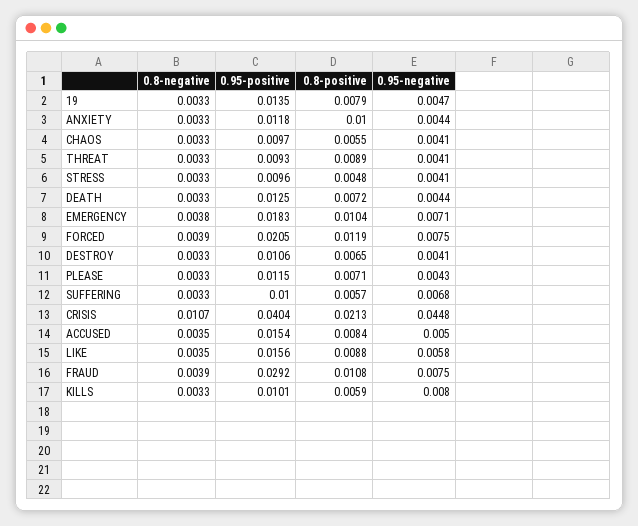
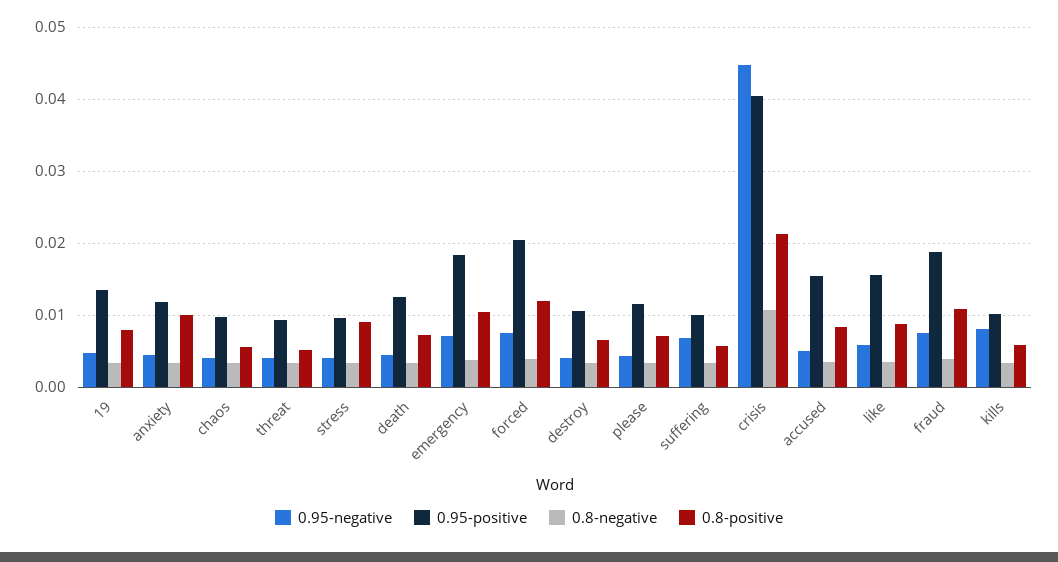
  {
    "0.8-negative": {
      "19": 0.0033,
      "ANXIETY": 0.0033,
      "CHAOS": 0.0033,
      "THREAT": 0.0033,
      "STRESS": 0.0033,
      "DEATH": 0.0033,
      "EMERGENCY": 0.0038,
      "FORCED": 0.0039,
      "DESTROY": 0.0033,
      "PLEASE": 0.0033,
      "SUFFERING": 0.0033,
      "CRISIS": 0.0107,
      "ACCUSED": 0.0035,
      "LIKE": 0.0035,
      "FRAUD": 0.0039,
      "KILLS": 0.0033
    },
    "0.95-positive": {
      "19": 0.0135,
      "ANXIETY": 0.0118,
      "CHAOS": 0.0097,
      "THREAT": 0.0093,
      "STRESS": 0.0096,
      "DEATH": 0.0125,
      "EMERGENCY": 0.0183,
      "FORCED": 0.0205,
      "DESTROY": 0.0106,
      "PLEASE": 0.0115,
      "SUFFERING": 0.01,
      "CRISIS": 0.0404,
      "ACCUSED": 0.0154,
      "LIKE": 0.0156,
-     "FRAUD": 0.0292,
+     "FRAUD": 0.019,
      "KILLS": 0.0101
    },
    "0.8-positive": {
      "19": 0.0079,
      "ANXIETY": 0.01,
      "CHAOS": 0.0055,
-     "THREAT": 0.0089,
+     "THREAT": 0.005,
-     "STRESS": 0.0048,
+     "STRESS": 0.009,
      "DEATH": 0.0072,
      "EMERGENCY": 0.0104,
      "FORCED": 0.0119,
      "DESTROY": 0.0065,
      "PLEASE": 0.0071,
      "SUFFERING": 0.0057,
      "CRISIS": 0.0213,
      "ACCUSED": 0.0084,
      "LIKE": 0.0088,
      "FRAUD": 0.0108,
      "KILLS": 0.0059
    },
    "0.95-negative": {
      "19": 0.0047,
      "ANXIETY": 0.0044,
      "CHAOS": 0.0041,
      "THREAT": 0.0041,
      "STRESS": 0.0041,
      "DEATH": 0.0044,
      "EMERGENCY": 0.0071,
      "FORCED": 0.0075,
      "DESTROY": 0.0041,
      "PLEASE": 0.0043,
      "SUFFERING": 0.0068,
      "CRISIS": 0.0448,
      "ACCUSED": 0.005,
      "LIKE": 0.0058,
      "FRAUD": 0.0075,
      "KILLS": 0.008
    }
  }

